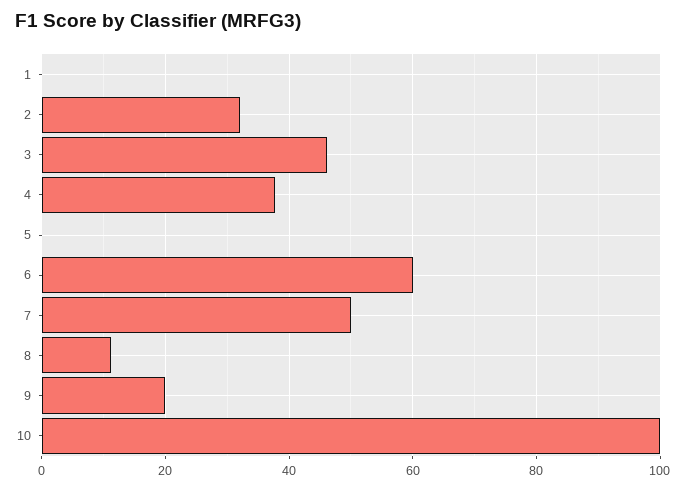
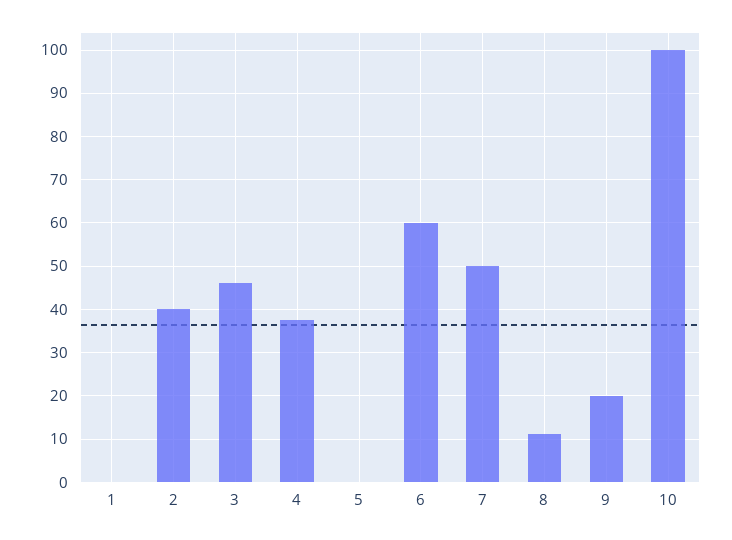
  {
    "1": 0,
-   "2": 32,
+   "2": 40,
    "3": 46,
    "4": 38,
    "5": 0,
    "6": 60,
    "7": 50,
    "8": 12,
    "9": 20,
    "10": 100
  }

